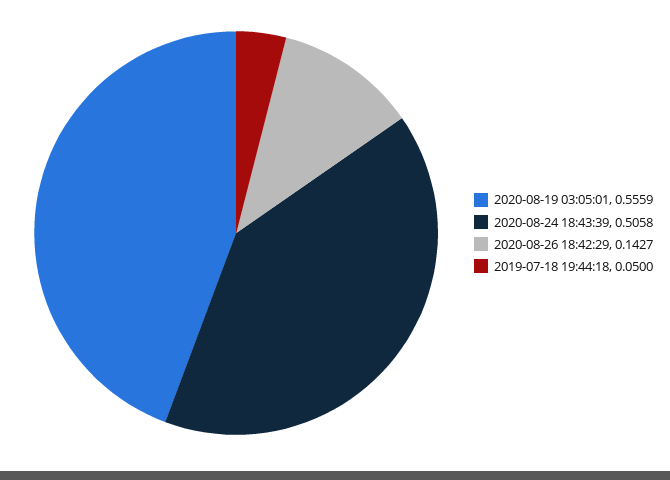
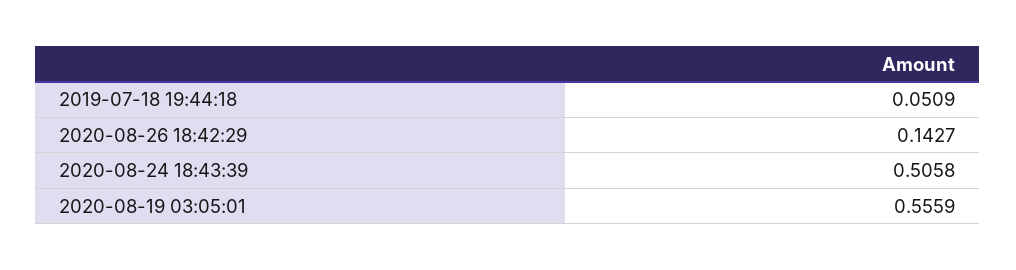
  {
    "2020-08-19 03:05:01": 0.5559,
    "2020-08-24 18:43:39": 0.5058,
    "2020-08-26 18:42:29": 0.1427,
-   "2019-07-18 19:44:18": 0.05
+   "2019-07-18 19:44:18": 0.0509
  }

